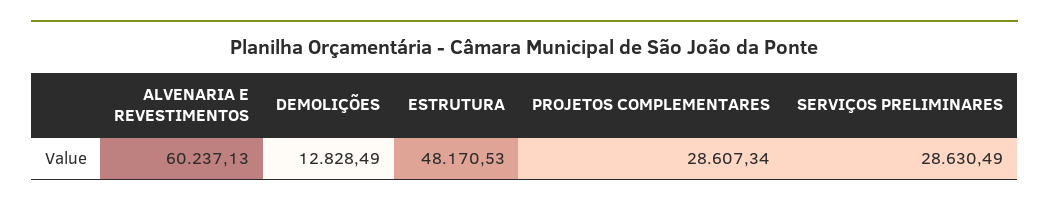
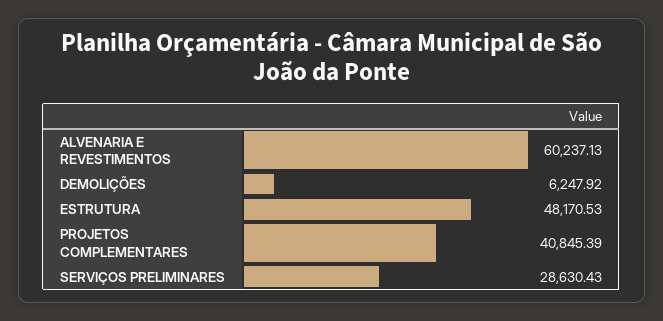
  {
    "ALVENARIA E REVESTIMENTOS": 60237.13,
-   "DEMOLIÇÕES": 12828.49,
+   "DEMOLIÇÕES": 6247.92,
    "ESTRUTURA": 48170.53,
-   "PROJETOS COMPLEMENTARES": 28607.34,
+   "PROJETOS COMPLEMENTARES": 40845.39,
-   "SERVIÇOS PRELIMINARES": 28630.49
+   "SERVIÇOS PRELIMINARES": 28630.43
  }

